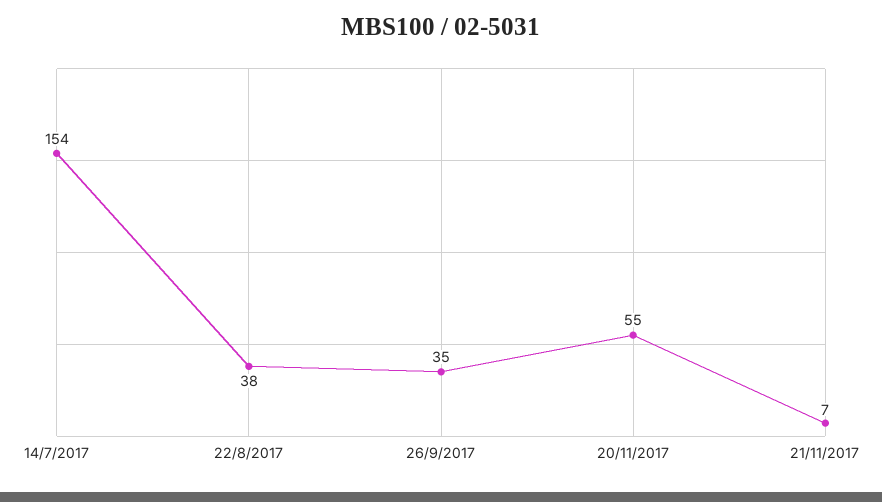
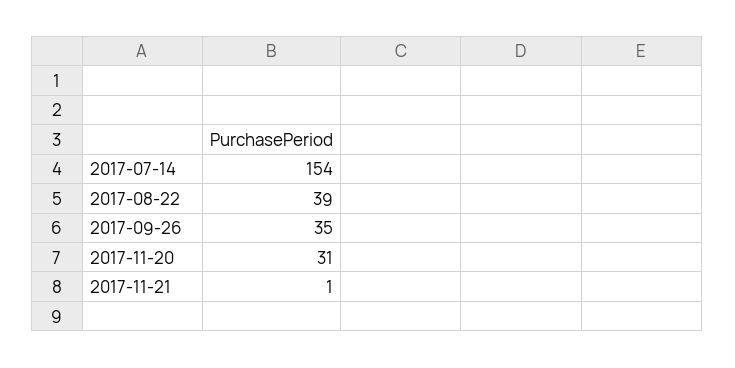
  {
    "14/7/2017": 154,
-   "22/8/2017": 38,
+   "22/8/2017": 39,
    "26/9/2017": 35,
-   "20/11/2017": 55,
+   "20/11/2017": 31,
-   "21/11/2017": 7
+   "21/11/2017": 1
  }

